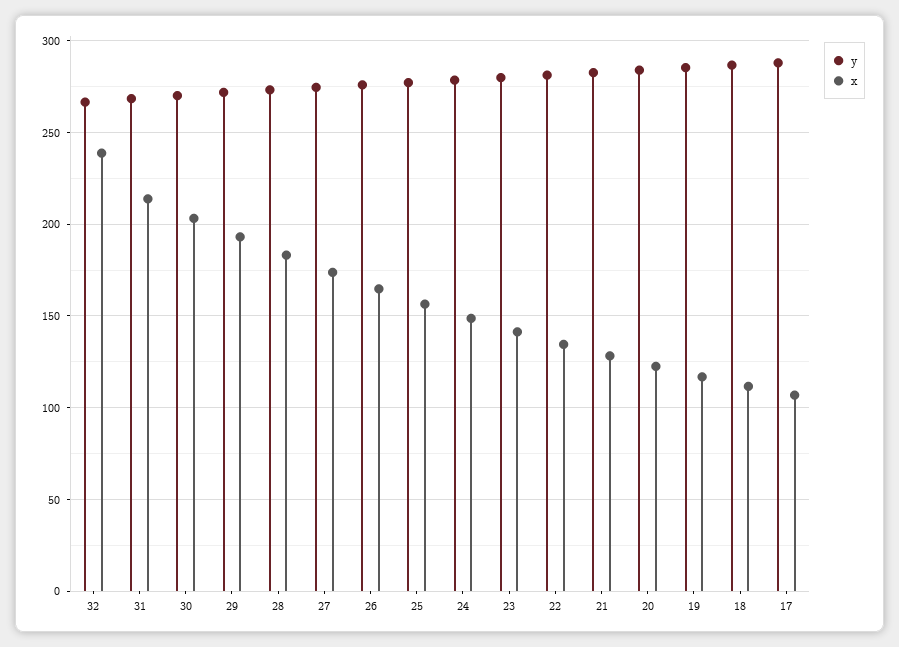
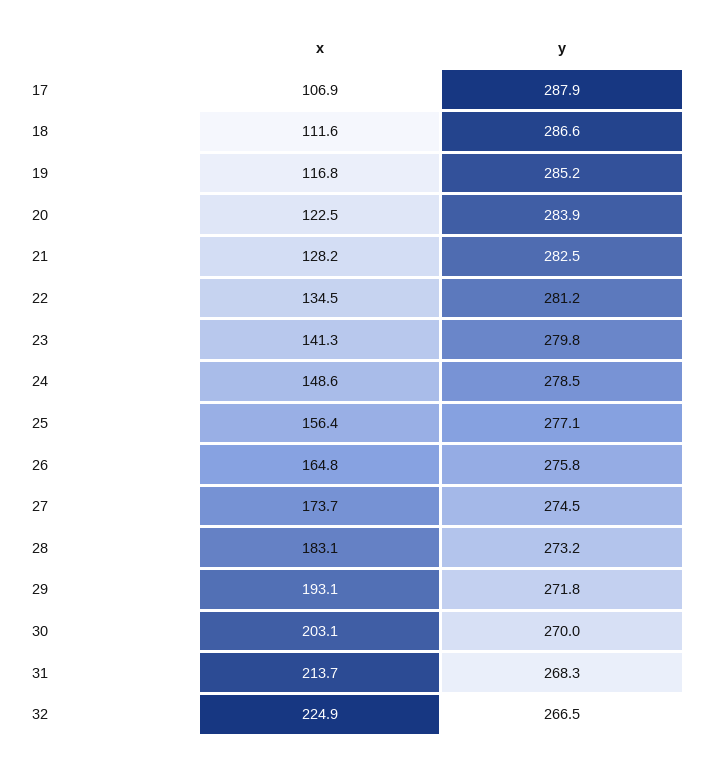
  {
    "y": {
      "32": 266.5,
      "31": 268.3,
      "30": 270,
      "29": 271.8,
      "28": 273.2,
      "27": 274.5,
      "26": 275.8,
      "25": 277.1,
      "24": 278.5,
      "23": 279.8,
      "22": 281.2,
      "21": 282.5,
      "20": 283.9,
      "19": 285.2,
      "18": 286.6,
      "17": 287.9
    },
    "x": {
-     "32": 240,
+     "32": 224.9,
      "31": 213.7,
      "30": 203.1,
      "29": 193.1,
      "28": 183.1,
      "27": 173.7,
      "26": 164.8,
      "25": 156.4,
      "24": 148.6,
      "23": 141.3,
      "22": 134.5,
      "21": 128.2,
      "20": 122.5,
      "19": 116.8,
      "18": 111.6,
      "17": 106.9
    }
  }

